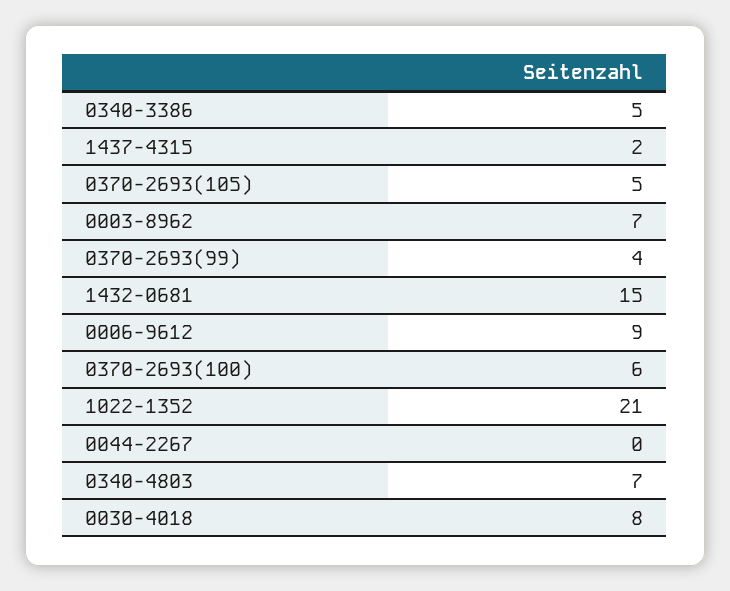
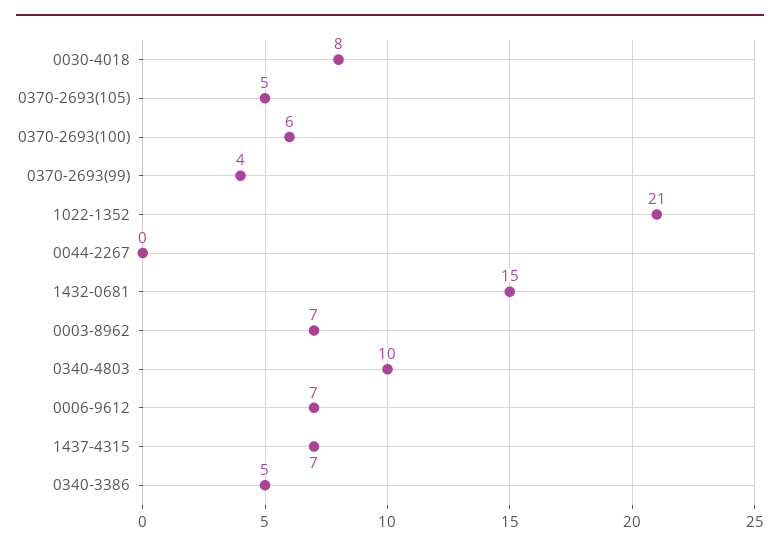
  {
    "0340-3386": 5,
-   "1437-4315": 2,
+   "1437-4315": 7,
    "0370-2693(105)": 5,
    "0003-8962": 7,
    "0370-2693(99)": 4,
    "1432-0681": 15,
-   "0006-9612": 9,
+   "0006-9612": 7,
    "0370-2693(100)": 6,
    "1022-1352": 21,
    "0044-2267": 0,
-   "0340-4803": 7,
+   "0340-4803": 10,
    "0030-4018": 8
  }

